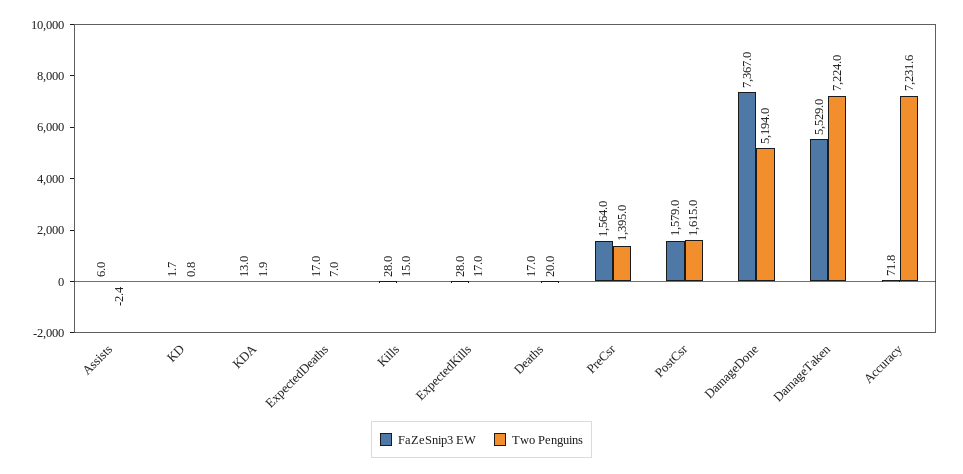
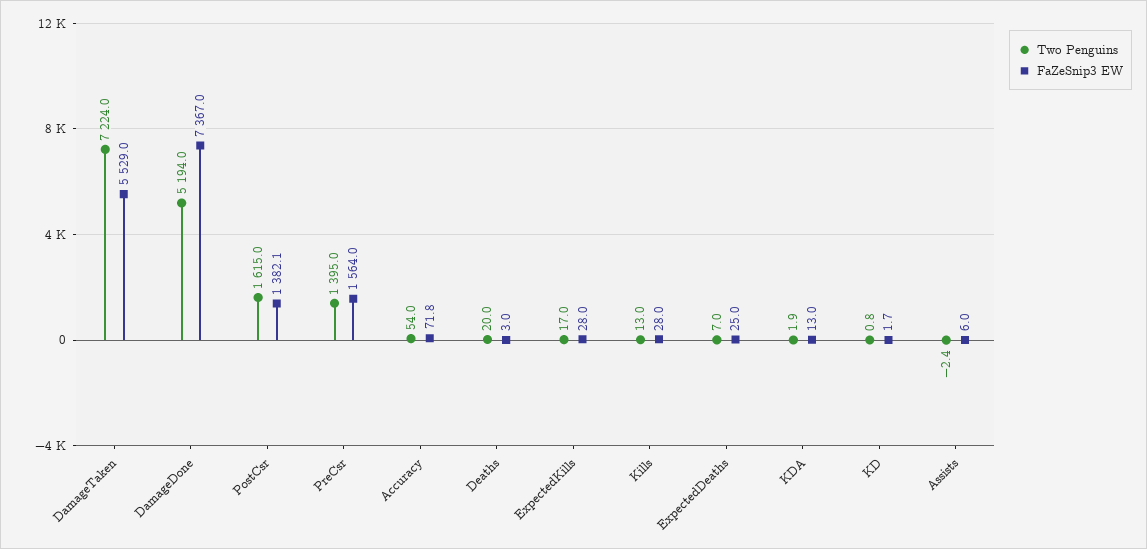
  {
    "FaZeSnip3 EW": {
      "Assists": 6,
      "KD": 1.7,
      "KDA": 13,
-     "ExpectedDeaths": 17,
+     "ExpectedDeaths": 25,
      "Kills": 28,
      "ExpectedKills": 28,
-     "Deaths": 17,
+     "Deaths": 3,
      "PreCsr": 1564,
-     "PostCsr": 1579,
+     "PostCsr": 1382.1,
      "DamageDone": 7367,
      "DamageTaken": 5529,
      "Accuracy": 71.8
    },
    "Two Penguins": {
      "Assists": -2.4,
      "KD": 0.8,
      "KDA": 1.9,
      "ExpectedDeaths": 7,
-     "Kills": 15,
+     "Kills": 13,
      "ExpectedKills": 17,
      "Deaths": 20,
      "PreCsr": 1395,
      "PostCsr": 1615,
      "DamageDone": 5194,
      "DamageTaken": 7224,
-     "Accuracy": 7231.6
+     "Accuracy": 54
    }
  }

